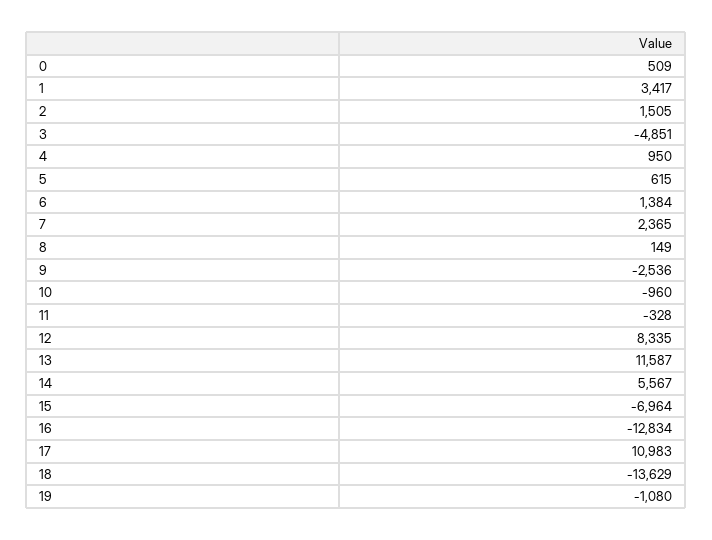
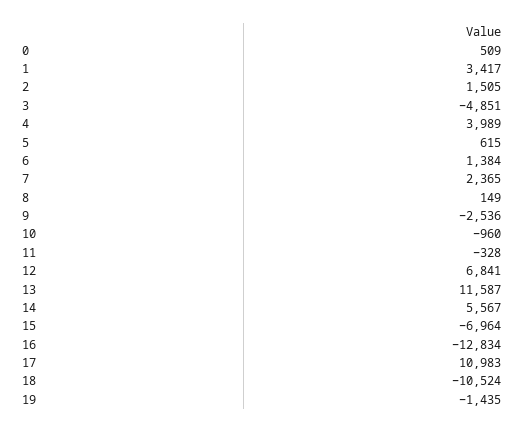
  {
    "0": 509,
    "1": 3417,
    "2": 1505,
    "3": -4851,
-   "4": 950,
+   "4": 3989,
    "5": 615,
    "6": 1384,
    "7": 2365,
    "8": 149,
    "9": -2536,
    "10": -960,
    "11": -328,
-   "12": 8335,
+   "12": 6841,
    "13": 11587,
    "14": 5567,
    "15": -6964,
    "16": -12834,
    "17": 10983,
-   "18": -13629,
+   "18": -10524,
-   "19": -1080
+   "19": -1435
  }

